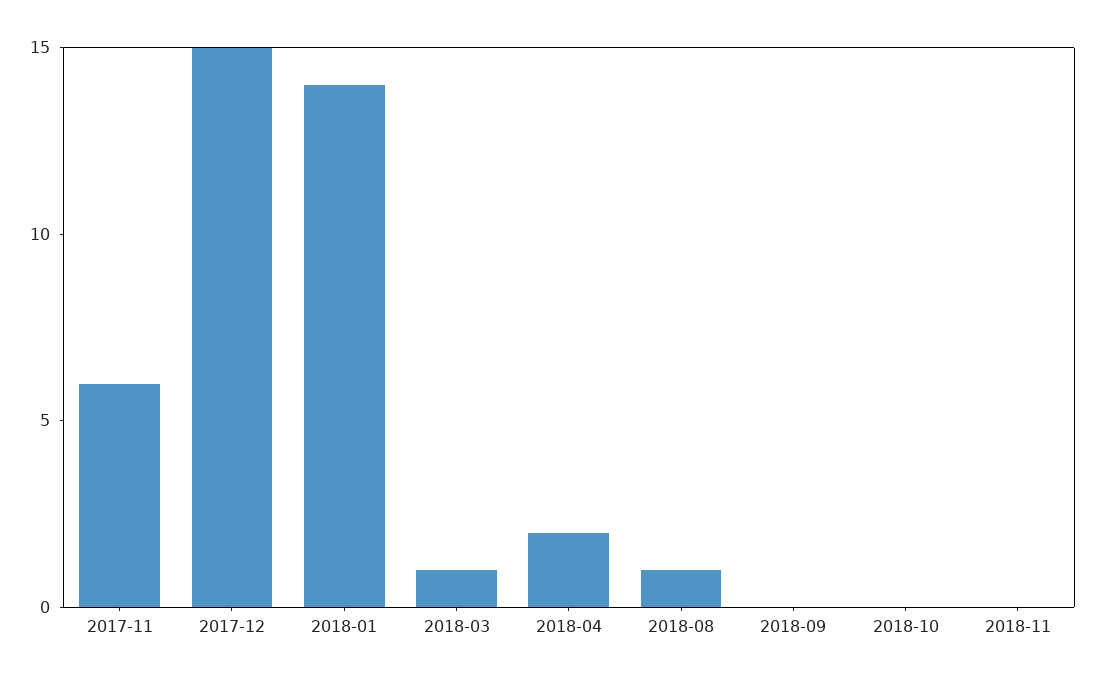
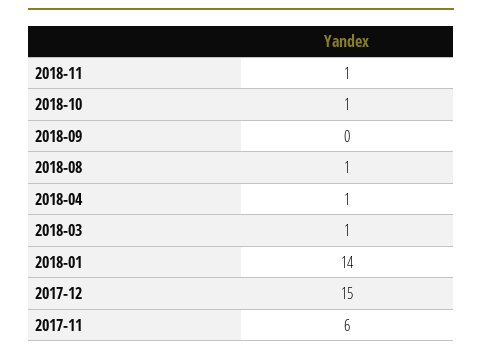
  {
    "2017-11": 6,
    "2017-12": 15,
    "2018-01": 14,
    "2018-03": 1,
-   "2018-04": 2,
+   "2018-04": 1,
    "2018-08": 1,
    "2018-09": 0,
-   "2018-10": 0,
+   "2018-10": 1,
-   "2018-11": 0
+   "2018-11": 1
  }

